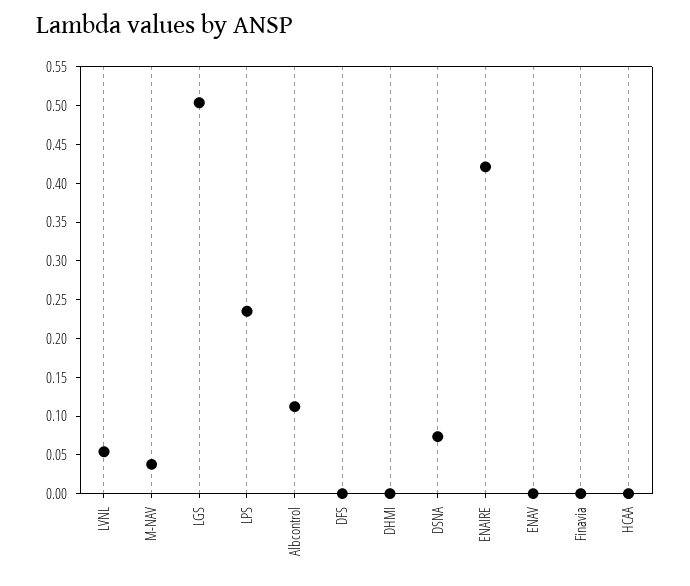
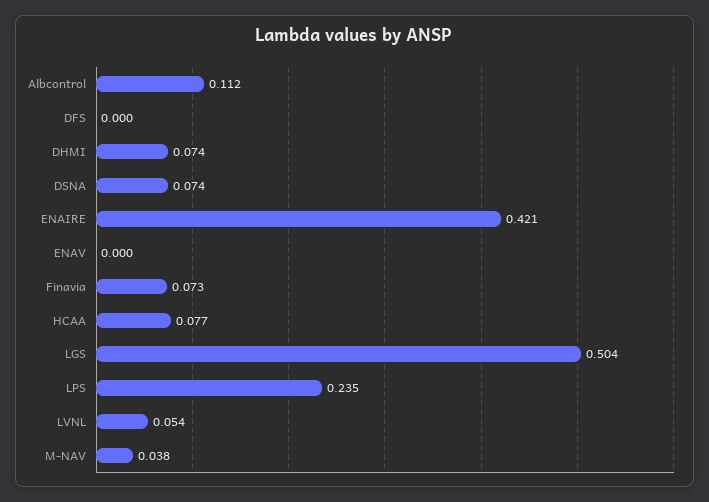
  {
    "LVNL": 0.054,
    "M-NAV": 0.038,
    "LGS": 0.504,
    "LPS": 0.235,
    "Albcontrol": 0.112,
    "DFS": 0,
-   "DHMI": 0,
+   "DHMI": 0.074,
    "DSNA": 0.074,
    "ENAIRE": 0.421,
    "ENAV": 0,
-   "Finavia": 0,
+   "Finavia": 0.073,
-   "HCAA": 0
+   "HCAA": 0.077
  }

